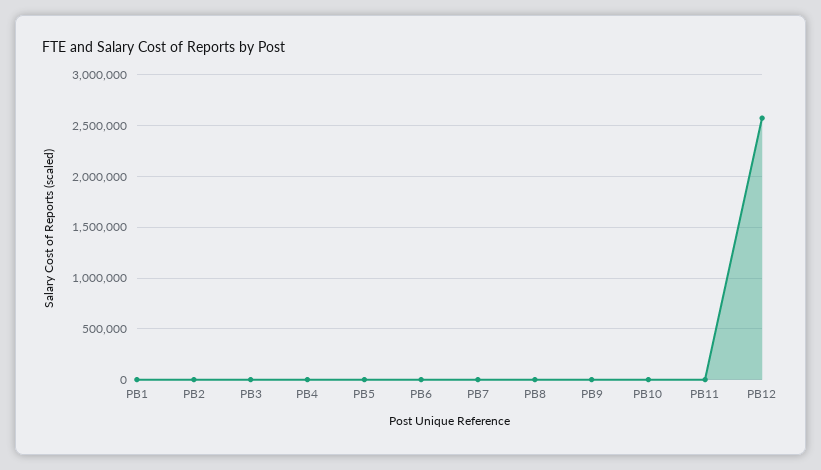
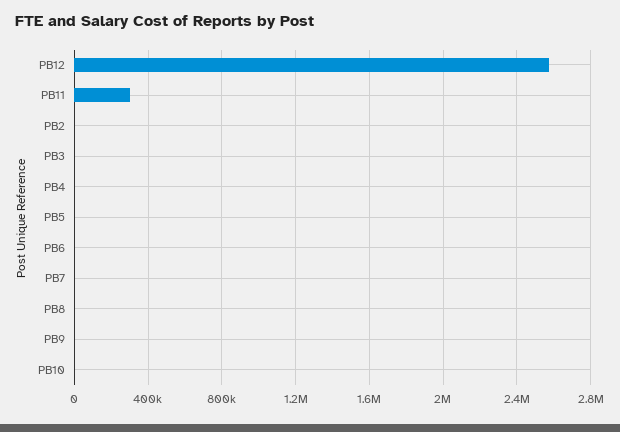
  {
-   "PB1": 0,
    "PB2": 0,
    "PB3": 0,
    "PB4": 0,
    "PB5": 0,
    "PB6": 0,
    "PB7": 0,
    "PB8": 0,
    "PB9": 0,
    "PB10": 0,
-   "PB11": 0,
+   "PB11": 300000,
    "PB12": 2550000
  }

